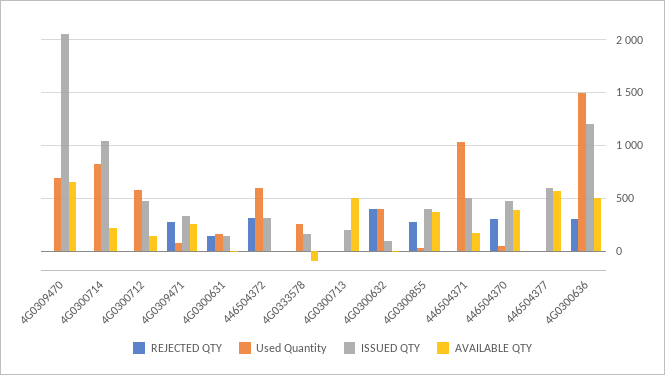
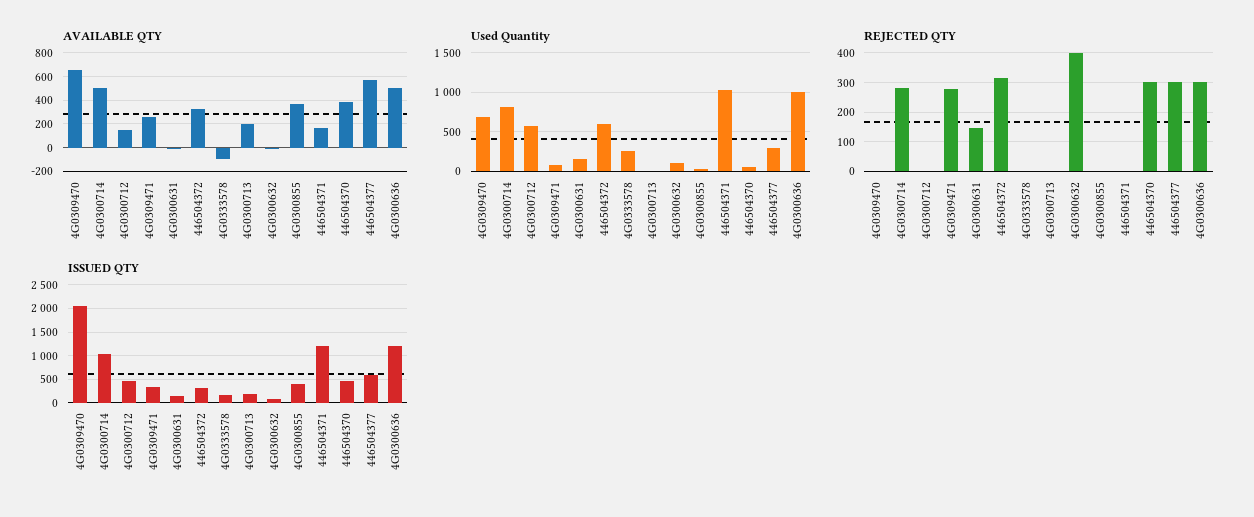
  {
    "REJECTED QTY": {
      "4G0309470": 0,
-     "4G0300714": 0,
+     "4G0300714": 275,
      "4G0300712": 0,
      "4G0309471": 275,
      "4G0300631": 150,
      "446504372": 325,
      "4G0333578": 0,
      "4G0300713": 0,
      "4G0300632": 400,
-     "4G0300855": 300,
+     "4G0300855": 0,
      "446504371": 0,
      "446504370": 300,
-     "446504377": 0,
+     "446504377": 300,
      "4G0300636": 300
    },
    "Used Quantity": {
      "4G0309470": 700,
      "4G0300714": 800,
      "4G0300712": 600,
      "4G0309471": 100,
      "4G0300631": 200,
      "446504372": 600,
      "4G0333578": 300,
      "4G0300713": 0,
-     "4G0300632": 400,
+     "4G0300632": 100,
      "4G0300855": 0,
      "446504371": 1000,
      "446504370": 100,
-     "446504377": 0,
+     "446504377": 300,
-     "4G0300636": 1500
+     "4G0300636": 1000
    },
    "ISSUED QTY": {
      "4G0309470": 2100,
      "4G0300714": 1000,
      "4G0300712": 500,
      "4G0309471": 300,
      "4G0300631": 100,
      "446504372": 300,
      "4G0333578": 200,
      "4G0300713": 200,
      "4G0300632": 100,
      "4G0300855": 400,
-     "446504371": 500,
+     "446504371": 1250,
      "446504370": 500,
      "446504377": 600,
      "4G0300636": 1200
    },
    "AVAILABLE QTY": {
      "4G0309470": 700,
-     "4G0300714": 200,
+     "4G0300714": 500,
      "4G0300712": 100,
      "4G0309471": 300,
      "4G0300631": 0,
-     "446504372": 0,
+     "446504372": 300,
      "4G0333578": -100,
-     "4G0300713": 500,
+     "4G0300713": 200,
      "4G0300632": 0,
      "4G0300855": 400,
      "446504371": 200,
      "446504370": 400,
      "446504377": 600,
      "4G0300636": 500
    }
  }

